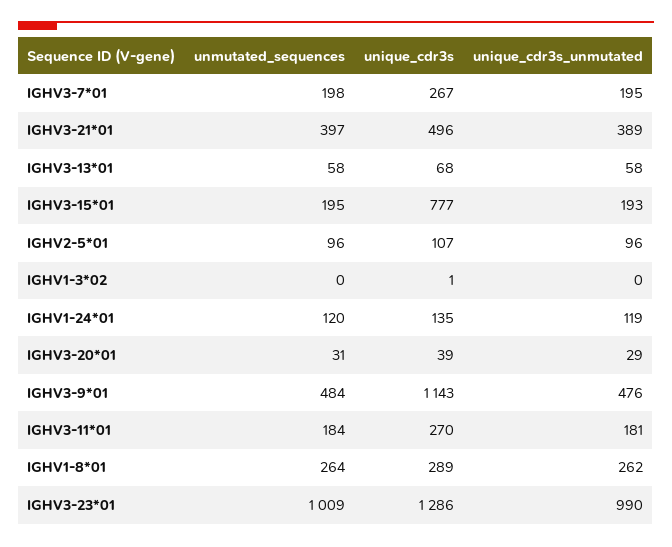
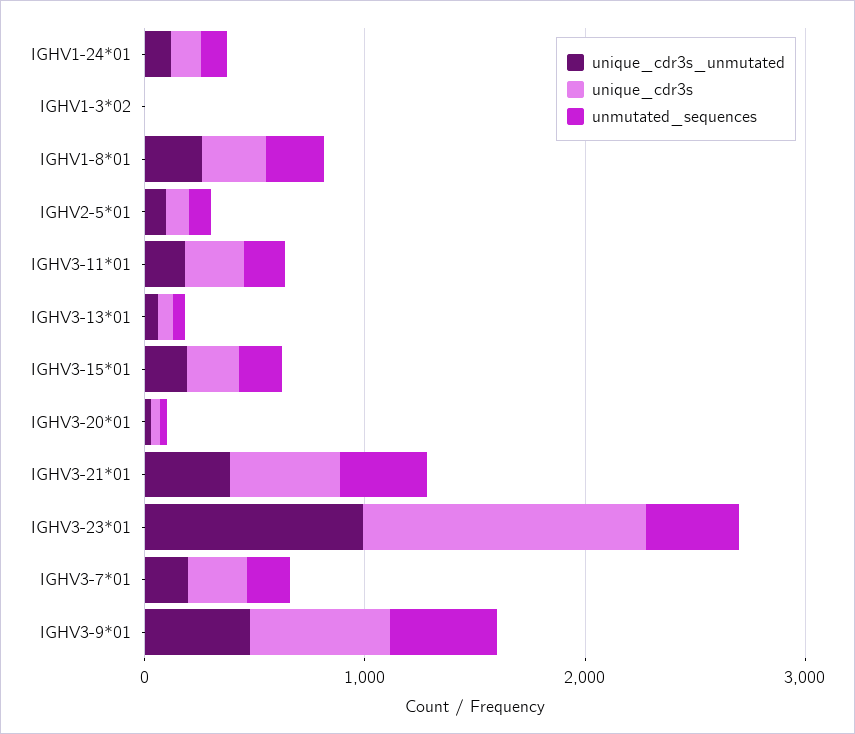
  {
    "unmutated_sequences": {
      "IGHV3-7*01": 198,
      "IGHV3-21*01": 397,
      "IGHV3-13*01": 58,
      "IGHV3-15*01": 195,
      "IGHV2-5*01": 96,
      "IGHV1-3*02": 0,
      "IGHV1-24*01": 120,
      "IGHV3-20*01": 31,
      "IGHV3-9*01": 484,
      "IGHV3-11*01": 184,
      "IGHV1-8*01": 264,
-     "IGHV3-23*01": 1009
+     "IGHV3-23*01": 400
    },
    "unique_cdr3s": {
      "IGHV3-7*01": 267,
      "IGHV3-21*01": 496,
      "IGHV3-13*01": 68,
-     "IGHV3-15*01": 777,
+     "IGHV3-15*01": 200,
      "IGHV2-5*01": 107,
      "IGHV1-3*02": 1,
      "IGHV1-24*01": 135,
      "IGHV3-20*01": 39,
-     "IGHV3-9*01": 1143,
+     "IGHV3-9*01": 600,
      "IGHV3-11*01": 270,
      "IGHV1-8*01": 289,
      "IGHV3-23*01": 1286
    },
    "unique_cdr3s_unmutated": {
      "IGHV3-7*01": 195,
      "IGHV3-21*01": 389,
      "IGHV3-13*01": 58,
      "IGHV3-15*01": 193,
      "IGHV2-5*01": 96,
      "IGHV1-3*02": 0,
      "IGHV1-24*01": 119,
      "IGHV3-20*01": 29,
      "IGHV3-9*01": 476,
      "IGHV3-11*01": 181,
      "IGHV1-8*01": 262,
      "IGHV3-23*01": 990
    }
  }

